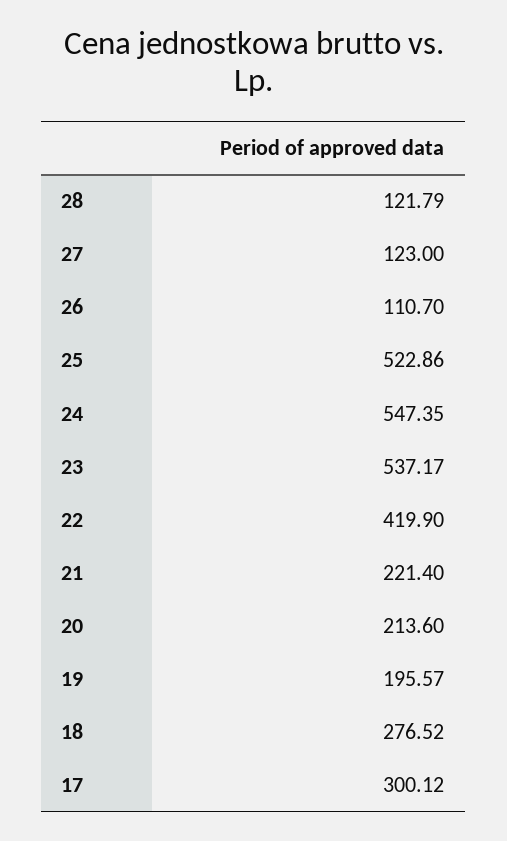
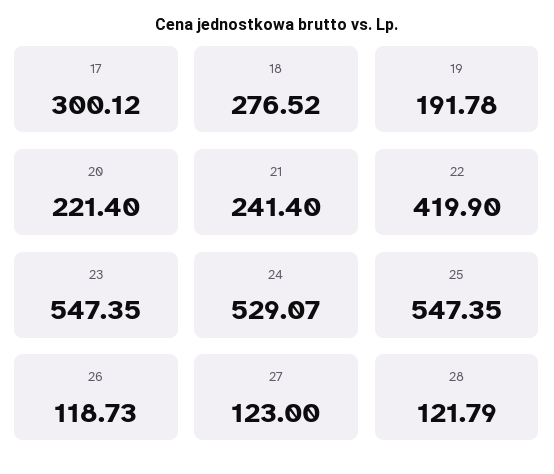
  {
    "28": 121.79,
    "27": 123,
-   "26": 110.7,
+   "26": 118.73,
-   "25": 522.86,
+   "25": 547.35,
-   "24": 547.35,
+   "24": 529.07,
-   "23": 537.17,
+   "23": 547.35,
    "22": 419.9,
-   "21": 221.4,
+   "21": 241.4,
-   "20": 213.6,
+   "20": 221.4,
-   "19": 195.57,
+   "19": 191.78,
    "18": 276.52,
    "17": 300.12
  }

